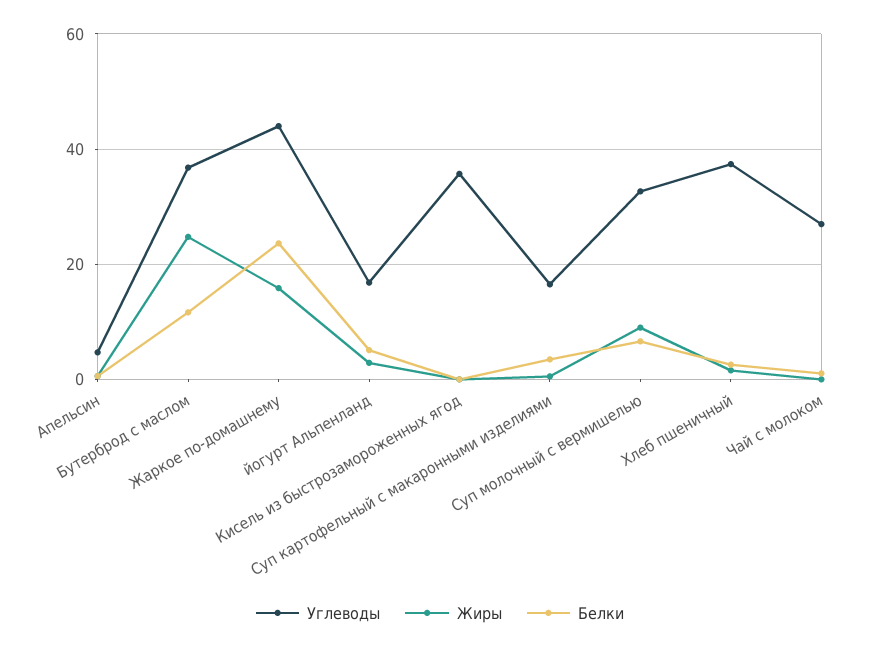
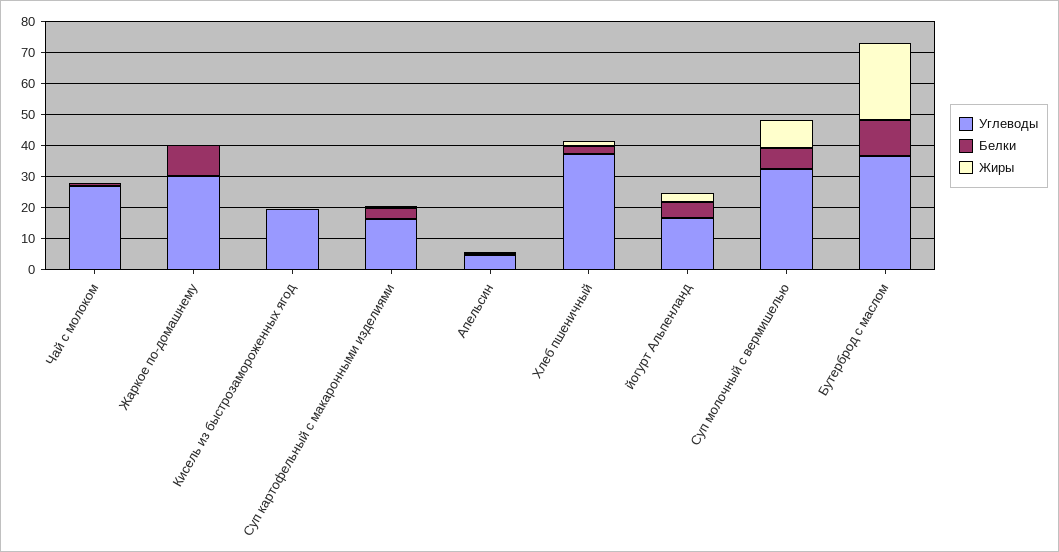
  {
    "Углеводы": {
      "Апельсин": 4,
      "Бутерброд с маслом": 36,
-     "Жаркое по-домашнему": 44,
+     "Жаркое по-домашнему": 30,
      "йогурт Альпенланд": 16,
-     "Кисель из быстрозамороженных ягод": 36,
+     "Кисель из быстрозамороженных ягод": 20,
      "Суп картофельный с макаронными изделиями": 16,
      "Суп молочный с вермишелью": 32,
      "Хлеб пшеничный": 38,
      "Чай с молоком": 26
    },
    "Жиры": {
      "Апельсин": 0,
      "Бутерброд с маслом": 24,
-     "Жаркое по-домашнему": 16,
+     "Жаркое по-домашнему": 0,
      "йогурт Альпенланд": 2,
      "Кисель из быстрозамороженных ягод": 0,
      "Суп картофельный с макаронными изделиями": 0,
      "Суп молочный с вермишелью": 10,
      "Хлеб пшеничный": 2,
      "Чай с молоком": 0
    },
    "Белки": {
      "Апельсин": 0,
      "Бутерброд с маслом": 12,
-     "Жаркое по-домашнему": 24,
+     "Жаркое по-домашнему": 10,
      "йогурт Альпенланд": 6,
      "Кисель из быстрозамороженных ягод": 0,
      "Суп картофельный с макаронными изделиями": 4,
      "Суп молочный с вермишелью": 6,
      "Хлеб пшеничный": 2,
      "Чай с молоком": 2
    }
  }

